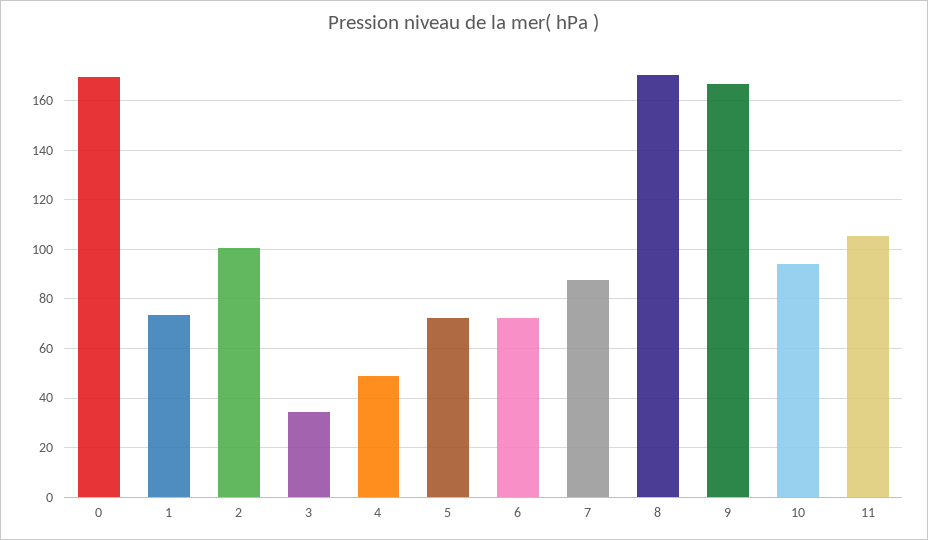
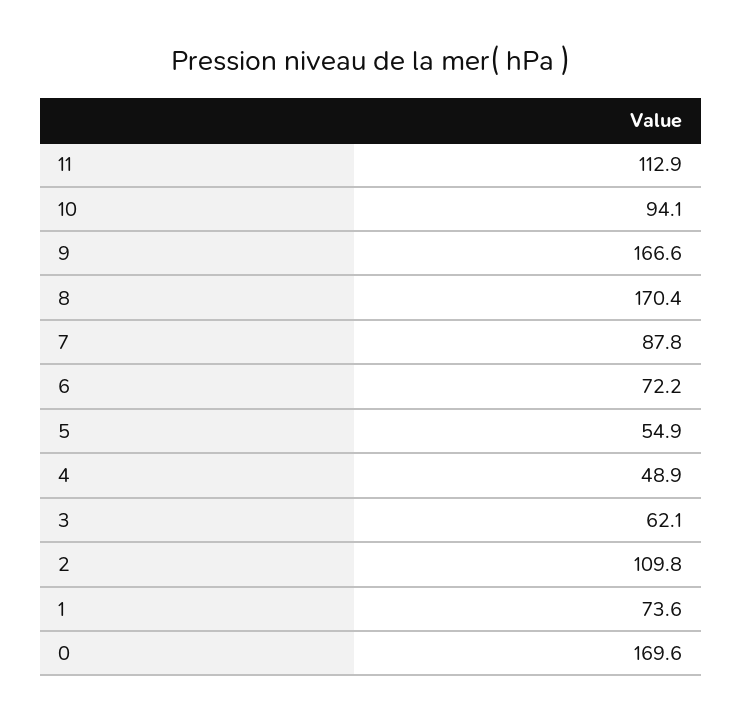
  {
    "0": 169.6,
    "1": 73.6,
-   "2": 100,
+   "2": 109.8,
-   "3": 35,
+   "3": 62.1,
    "4": 48.9,
-   "5": 72.5,
+   "5": 54.9,
    "6": 72.2,
    "7": 87.8,
    "8": 170.4,
    "9": 166.6,
    "10": 94.1,
-   "11": 105
+   "11": 112.9
  }

